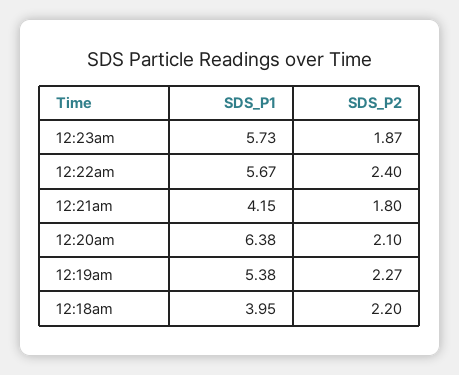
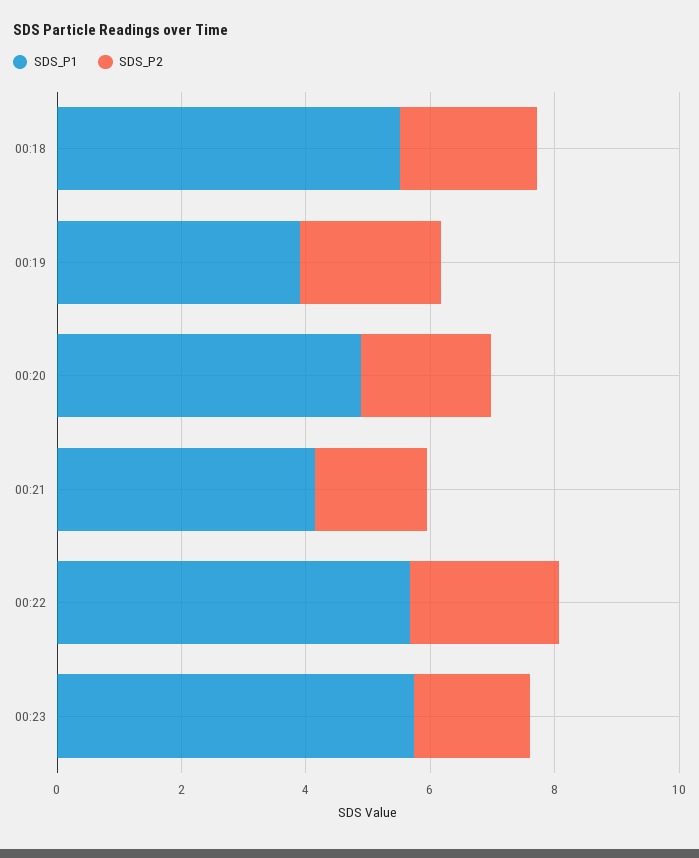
  {
    "SDS_P1": {
      "12:23am": 5.73,
      "12:22am": 5.67,
      "12:21am": 4.15,
-     "12:20am": 6.38,
+     "12:20am": 5,
-     "12:19am": 5.38,
+     "12:19am": 4,
-     "12:18am": 3.95
+     "12:18am": 5.5
    },
    "SDS_P2": {
      "12:23am": 1.87,
      "12:22am": 2.4,
      "12:21am": 1.8,
      "12:20am": 2.1,
      "12:19am": 2.27,
      "12:18am": 2.2
    }
  }

